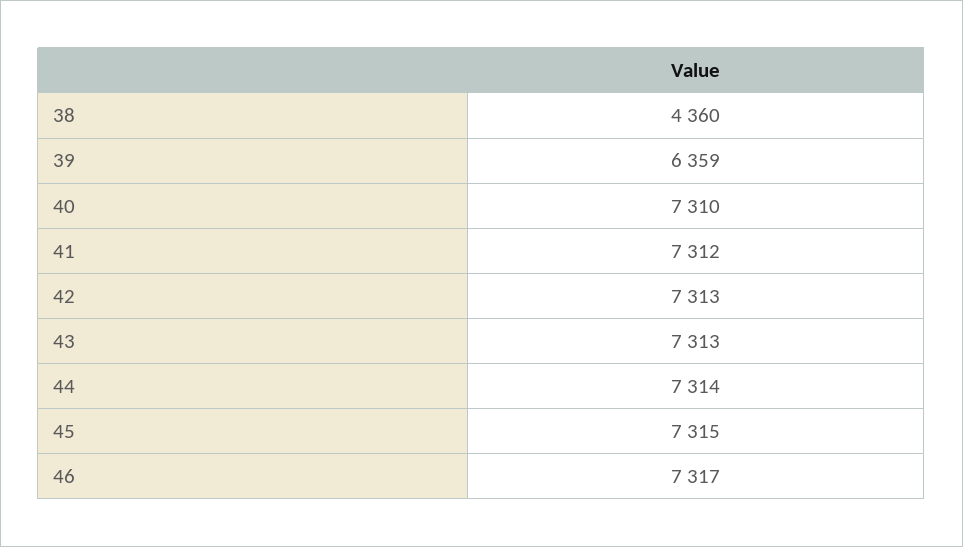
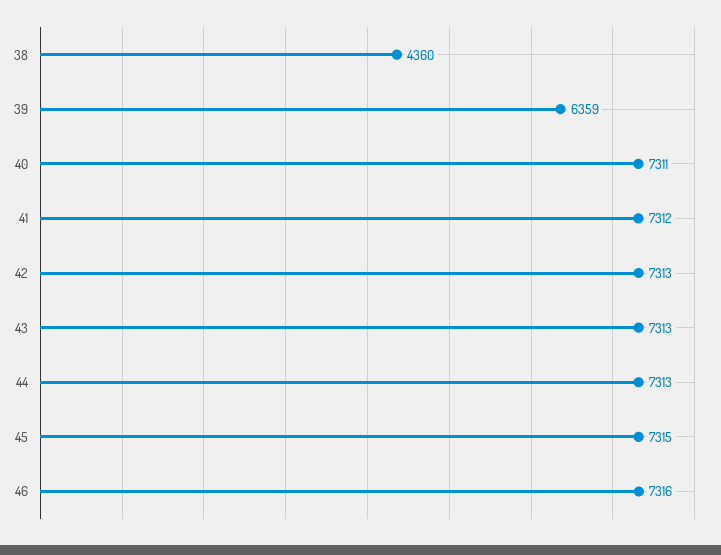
  {
    "38": 4360,
    "39": 6359,
-   "40": 7310,
+   "40": 7311,
    "41": 7312,
    "42": 7313,
    "43": 7313,
-   "44": 7314,
+   "44": 7313,
    "45": 7315,
-   "46": 7317
+   "46": 7316
  }

